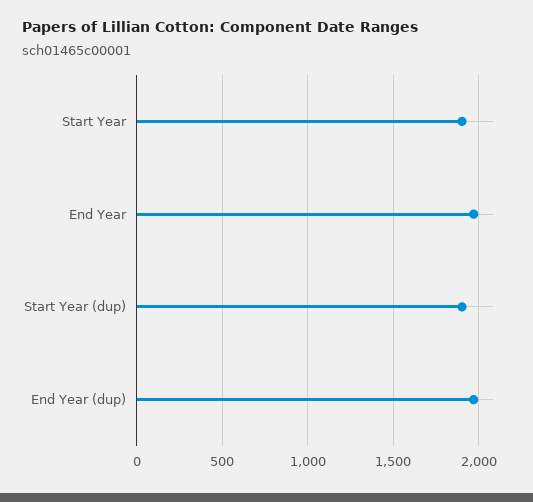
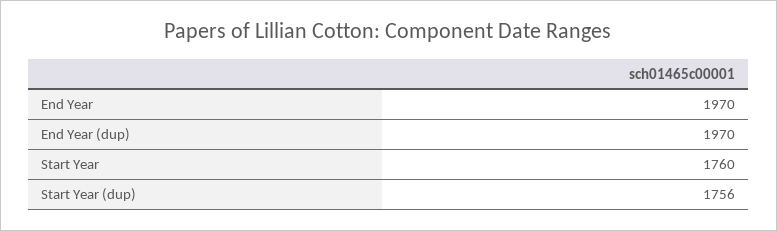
  {
-   "Start Year": 1900,
+   "Start Year": 1760,
    "End Year": 1970,
-   "Start Year (dup)": 1900,
+   "Start Year (dup)": 1756,
    "End Year (dup)": 1970
  }

